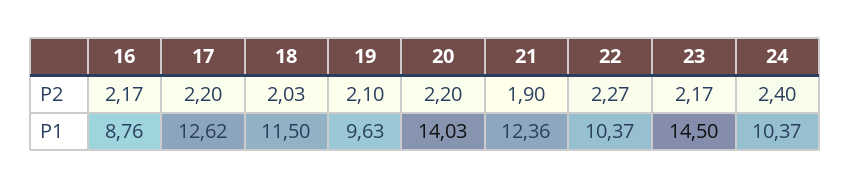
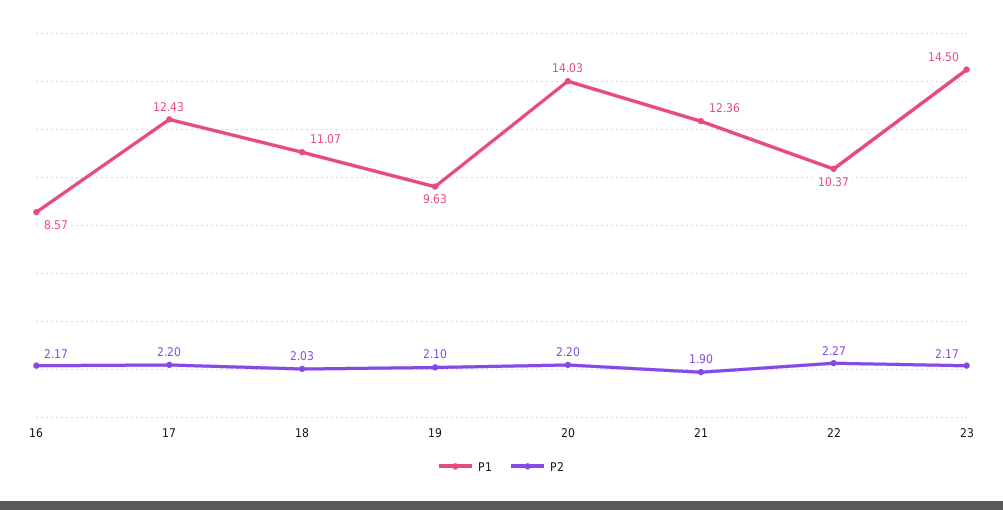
  {
    "P2": {
      "16": 2.17,
      "17": 2.2,
      "18": 2.03,
      "19": 2.1,
      "20": 2.2,
      "21": 1.9,
      "22": 2.27,
-     "23": 2.17,
+     "23": 2.17
-     "24": 2.4
    },
    "P1": {
-     "16": 8.76,
+     "16": 8.57,
-     "17": 12.62,
+     "17": 12.43,
-     "18": 11.5,
+     "18": 11.07,
      "19": 9.63,
      "20": 14.03,
      "21": 12.36,
      "22": 10.37,
-     "23": 14.5,
+     "23": 14.5
-     "24": 10.37
    }
  }

